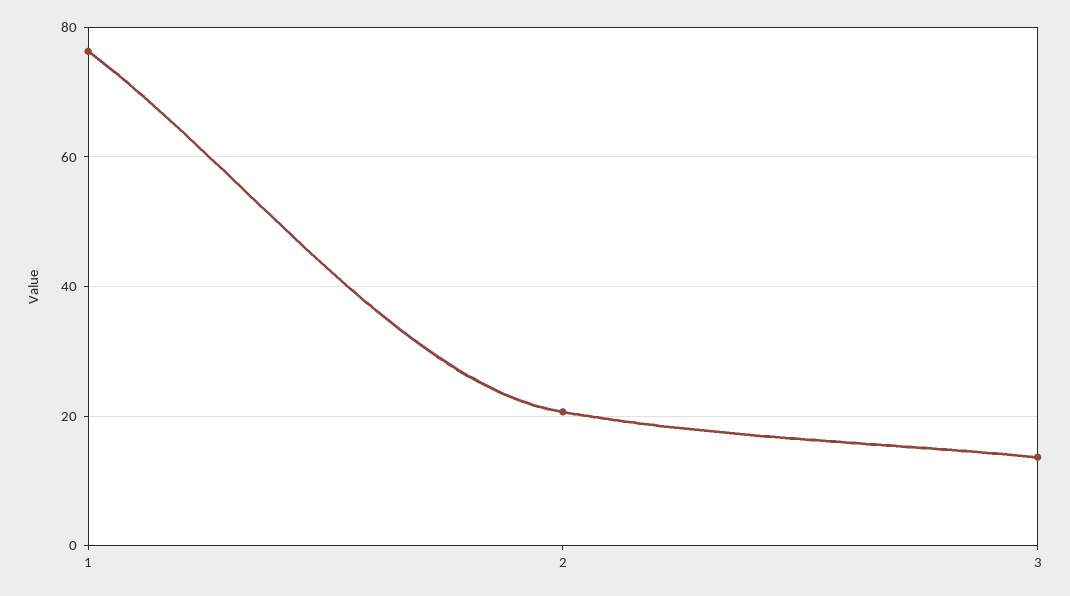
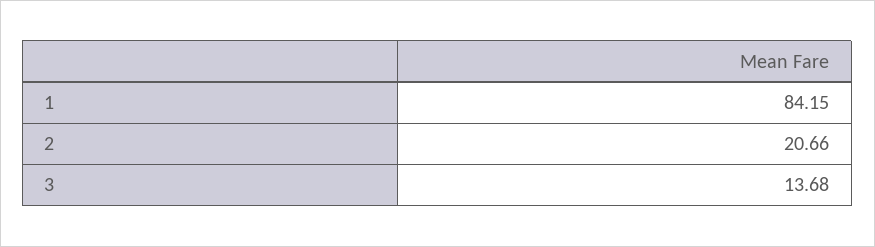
  {
-   "1": 76,
+   "1": 84.15,
    "2": 20.66,
    "3": 13.68
  }

